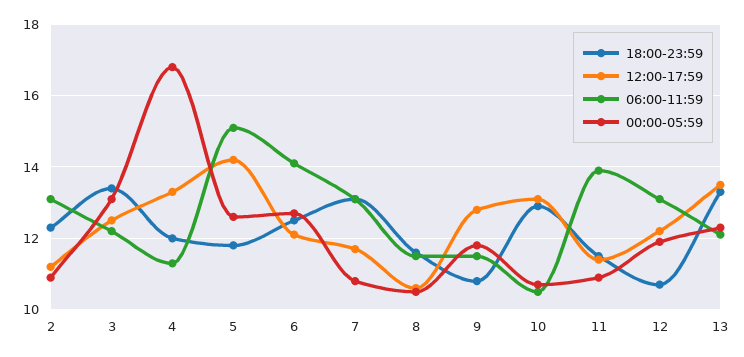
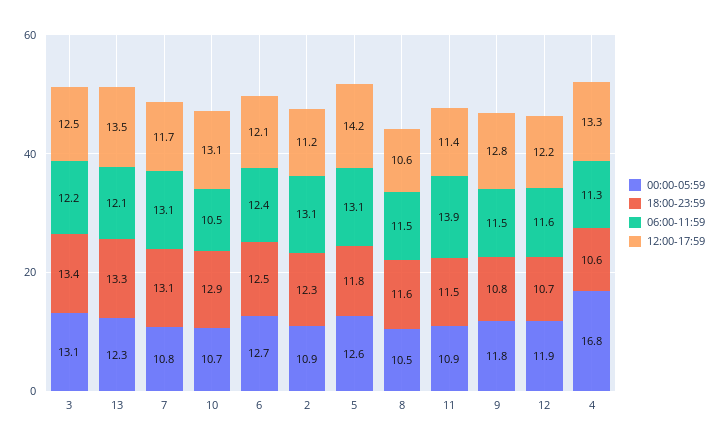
  {
    "18:00-23:59": {
      "2": 12.3,
      "3": 13.4,
-     "4": 12,
+     "4": 10.6,
      "5": 11.8,
      "6": 12.5,
      "7": 13.1,
      "8": 11.6,
      "9": 10.8,
      "10": 12.9,
      "11": 11.5,
      "12": 10.7,
      "13": 13.3
    },
    "12:00-17:59": {
      "2": 11.2,
      "3": 12.5,
      "4": 13.3,
      "5": 14.2,
      "6": 12.1,
      "7": 11.7,
      "8": 10.6,
      "9": 12.8,
      "10": 13.1,
      "11": 11.4,
      "12": 12.2,
      "13": 13.5
    },
    "06:00-11:59": {
      "2": 13.1,
      "3": 12.2,
      "4": 11.3,
-     "5": 15,
+     "5": 13.1,
-     "6": 14,
+     "6": 12.4,
      "7": 13.1,
      "8": 11.5,
      "9": 11.5,
      "10": 10.5,
      "11": 13.9,
-     "12": 13,
+     "12": 11.6,
      "13": 12.1
    },
    "00:00-05:59": {
      "2": 10.9,
      "3": 13.1,
      "4": 16.8,
      "5": 12.6,
      "6": 12.7,
      "7": 10.8,
      "8": 10.5,
      "9": 11.8,
      "10": 10.7,
      "11": 10.9,
      "12": 11.9,
      "13": 12.3
    }
  }

